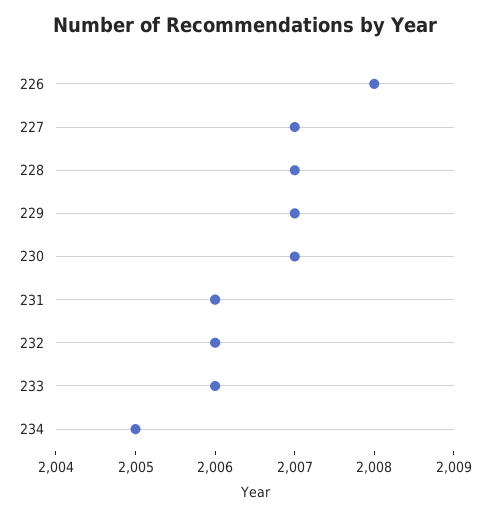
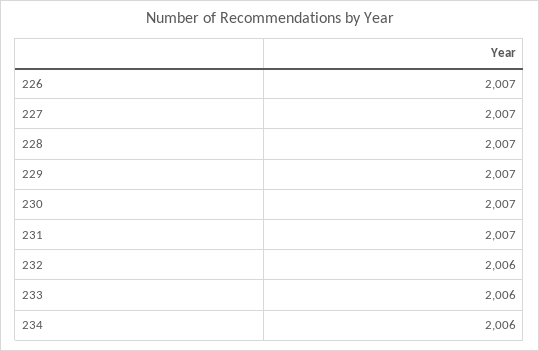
  {
-   "226": 2008,
+   "226": 2007,
    "227": 2007,
    "228": 2007,
    "229": 2007,
    "230": 2007,
-   "231": 2006,
+   "231": 2007,
    "232": 2006,
    "233": 2006,
-   "234": 2005
+   "234": 2006
  }

